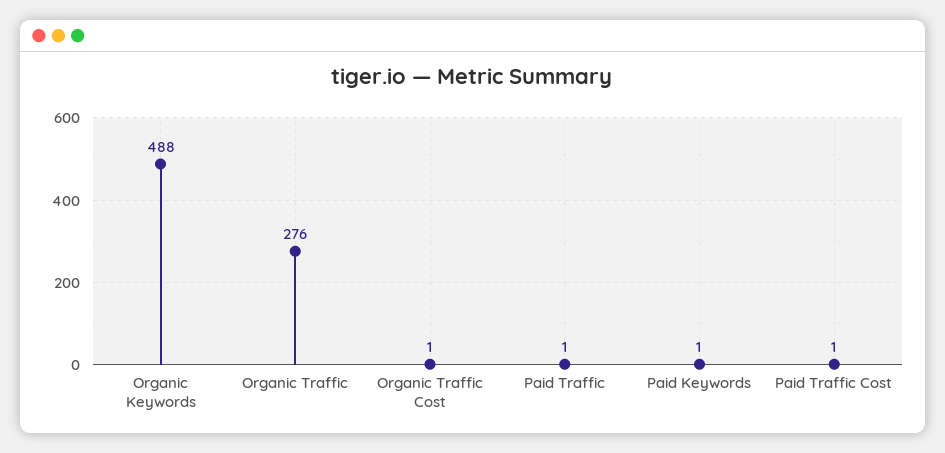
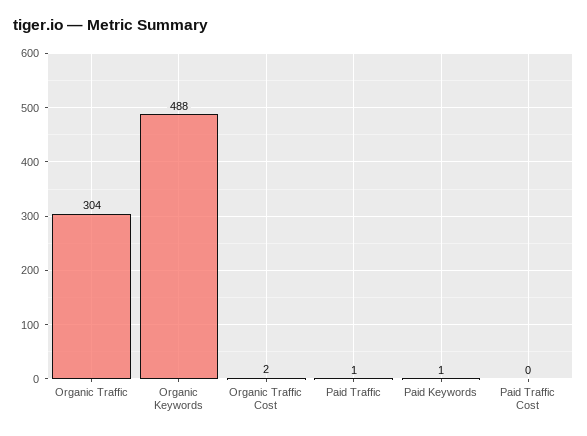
  {
    "Organic Keywords": 488,
-   "Organic Traffic": 276,
+   "Organic Traffic": 304,
-   "Organic Traffic Cost": 1,
+   "Organic Traffic Cost": 2,
    "Paid Traffic": 1,
    "Paid Keywords": 1,
-   "Paid Traffic Cost": 1
+   "Paid Traffic Cost": 0
  }

